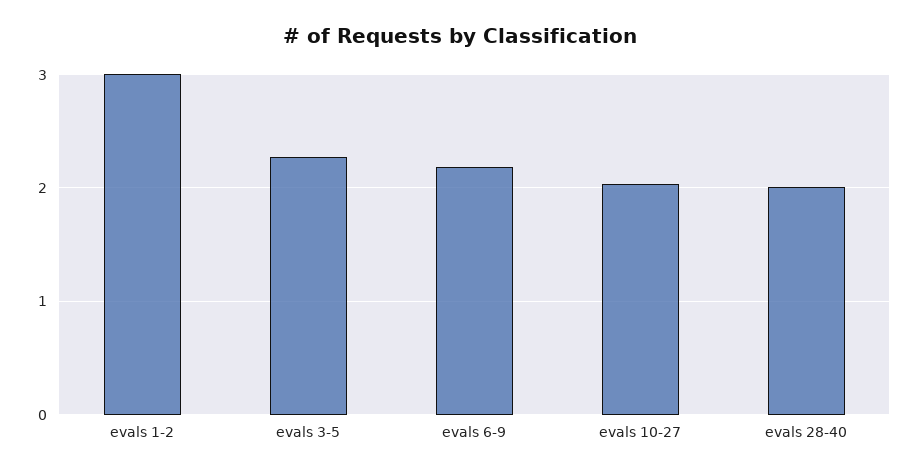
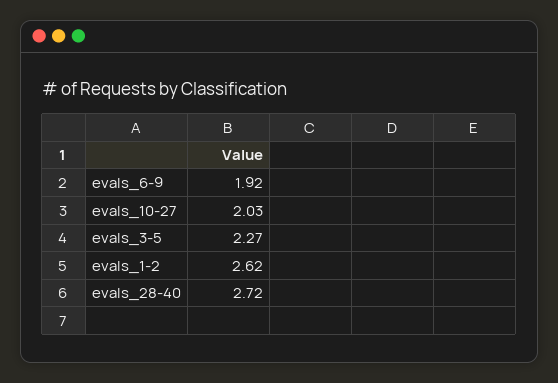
  {
-   "evals 1-2": 3,
+   "evals 1-2": 2.62,
    "evals 3-5": 2.27,
-   "evals 6-9": 2.2,
+   "evals 6-9": 1.92,
    "evals 10-27": 2.03,
-   "evals 28-40": 2
+   "evals 28-40": 2.72
  }

